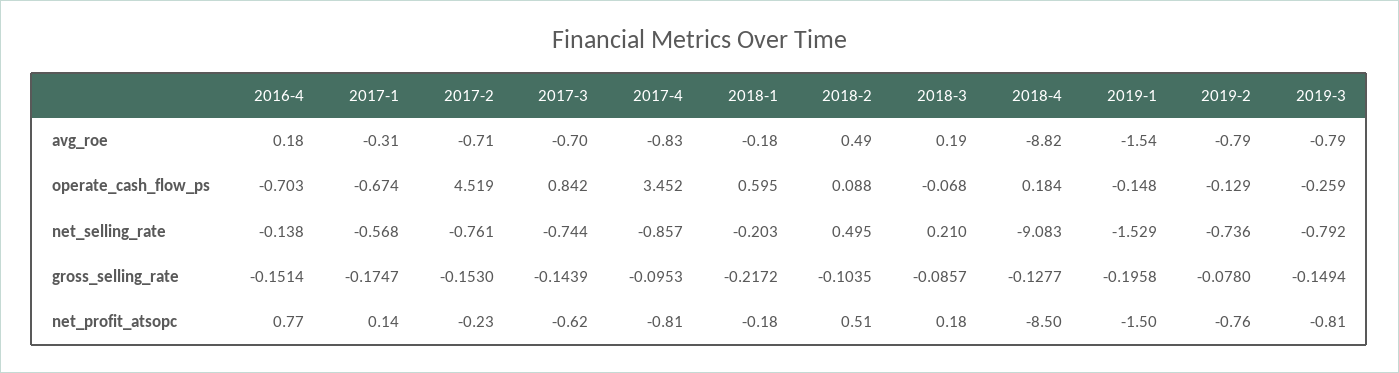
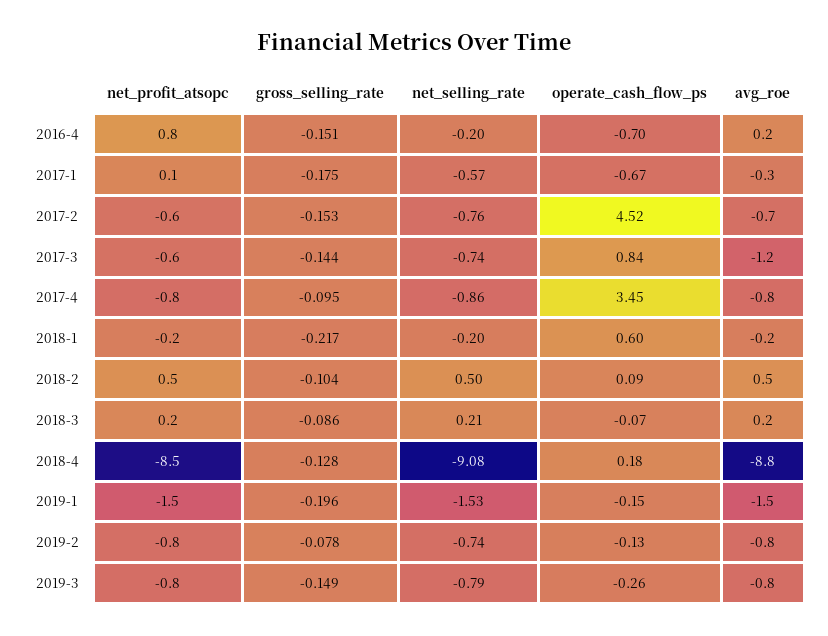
  {
    "2016-4": {
      "avg_roe": 0.18,
      "operate_cash_flow_ps": -0.703,
-     "net_selling_rate": -0.138,
+     "net_selling_rate": -0.2,
      "gross_selling_rate": -0.1514,
      "net_profit_atsopc": 0.77
    },
    "2017-1": {
      "avg_roe": -0.31,
      "operate_cash_flow_ps": -0.674,
      "net_selling_rate": -0.568,
      "gross_selling_rate": -0.1747,
      "net_profit_atsopc": 0.14
    },
    "2017-2": {
      "avg_roe": -0.71,
      "operate_cash_flow_ps": 4.519,
      "net_selling_rate": -0.761,
      "gross_selling_rate": -0.153,
-     "net_profit_atsopc": -0.23
+     "net_profit_atsopc": -0.6
    },
    "2017-3": {
-     "avg_roe": -0.7,
+     "avg_roe": -1.2,
      "operate_cash_flow_ps": 0.842,
      "net_selling_rate": -0.744,
      "gross_selling_rate": -0.1439,
      "net_profit_atsopc": -0.62
    },
    "2017-4": {
      "avg_roe": -0.83,
      "operate_cash_flow_ps": 3.452,
      "net_selling_rate": -0.857,
      "gross_selling_rate": -0.0953,
      "net_profit_atsopc": -0.81
    },
    "2018-1": {
      "avg_roe": -0.18,
      "operate_cash_flow_ps": 0.595,
      "net_selling_rate": -0.203,
      "gross_selling_rate": -0.2172,
      "net_profit_atsopc": -0.18
    },
    "2018-2": {
      "avg_roe": 0.49,
      "operate_cash_flow_ps": 0.088,
      "net_selling_rate": 0.495,
      "gross_selling_rate": -0.1035,
      "net_profit_atsopc": 0.51
    },
    "2018-3": {
      "avg_roe": 0.19,
      "operate_cash_flow_ps": -0.068,
      "net_selling_rate": 0.21,
      "gross_selling_rate": -0.0857,
      "net_profit_atsopc": 0.18
    },
    "2018-4": {
      "avg_roe": -8.82,
      "operate_cash_flow_ps": 0.184,
      "net_selling_rate": -9.083,
      "gross_selling_rate": -0.1277,
      "net_profit_atsopc": -8.5
    },
    "2019-1": {
      "avg_roe": -1.54,
      "operate_cash_flow_ps": -0.148,
      "net_selling_rate": -1.529,
      "gross_selling_rate": -0.1958,
      "net_profit_atsopc": -1.5
    },
    "2019-2": {
      "avg_roe": -0.79,
      "operate_cash_flow_ps": -0.129,
      "net_selling_rate": -0.736,
      "gross_selling_rate": -0.078,
      "net_profit_atsopc": -0.76
    },
    "2019-3": {
      "avg_roe": -0.79,
      "operate_cash_flow_ps": -0.259,
      "net_selling_rate": -0.792,
      "gross_selling_rate": -0.1494,
      "net_profit_atsopc": -0.81
    }
  }

